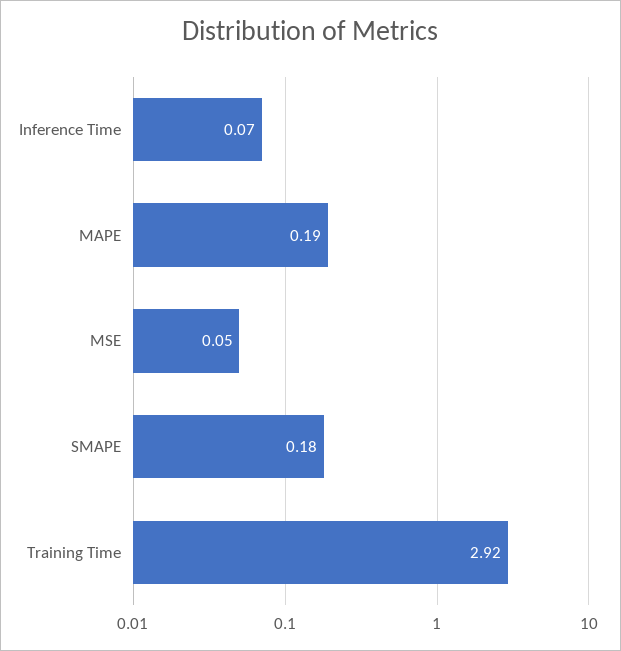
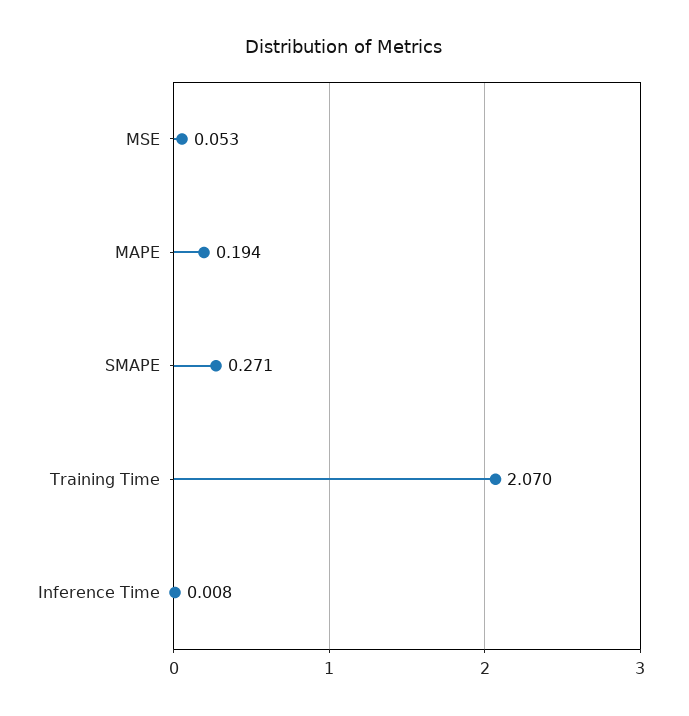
  {
-   "Inference Time": 0.07,
+   "Inference Time": 0.008,
    "MAPE": 0.194,
    "MSE": 0.053,
-   "SMAPE": 0.18,
+   "SMAPE": 0.271,
-   "Training Time": 2.92
+   "Training Time": 2.07
  }

